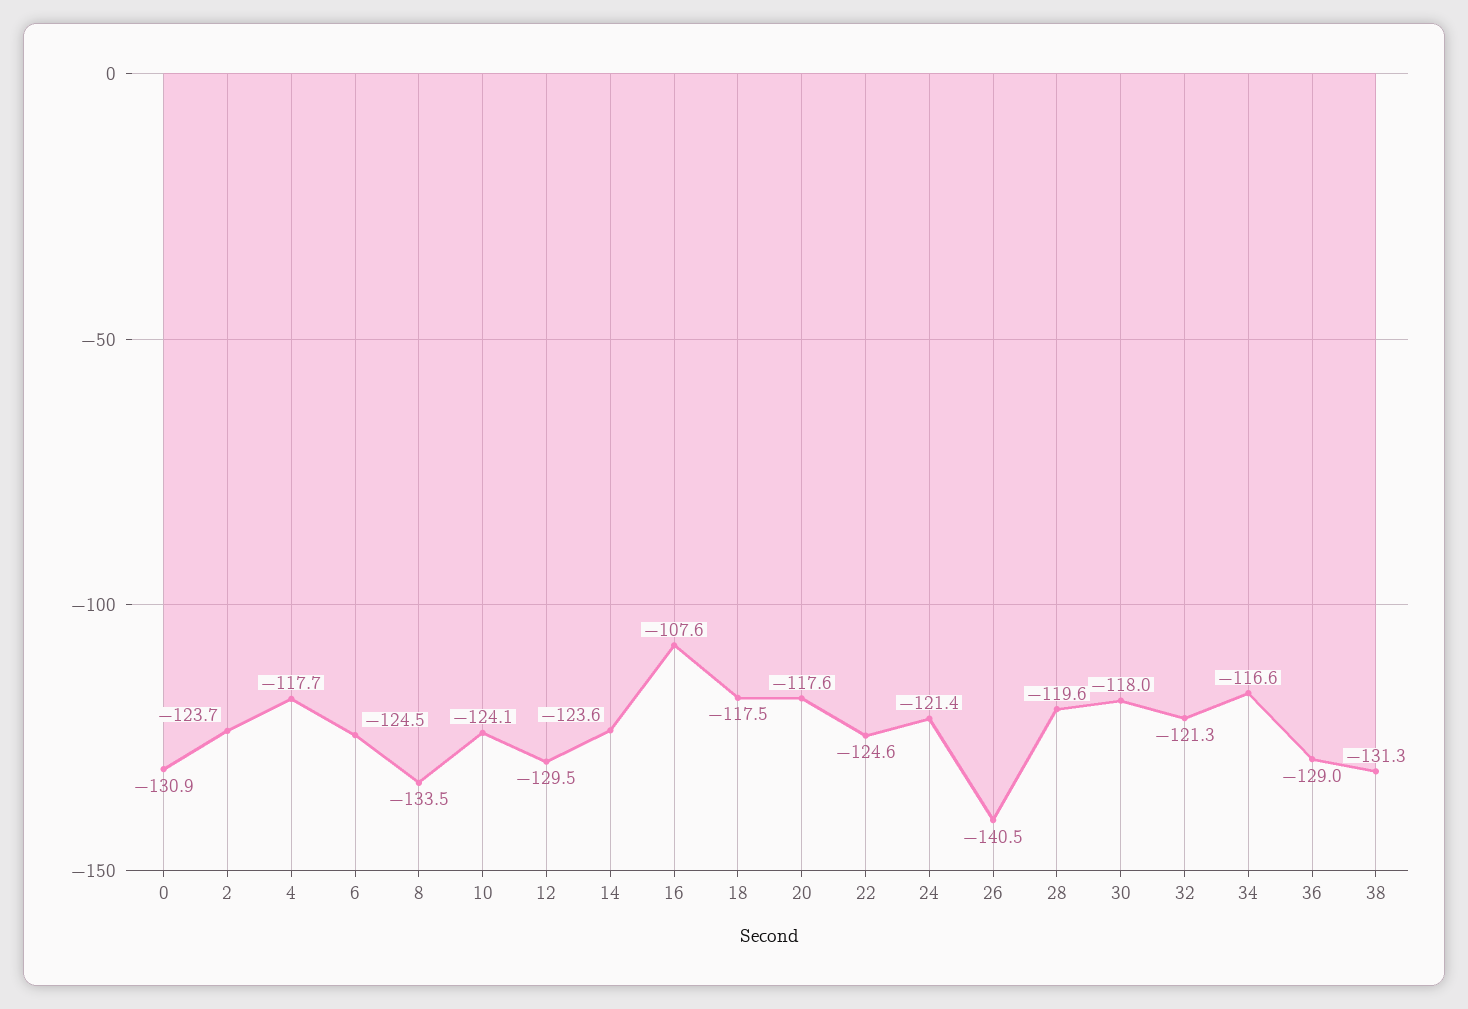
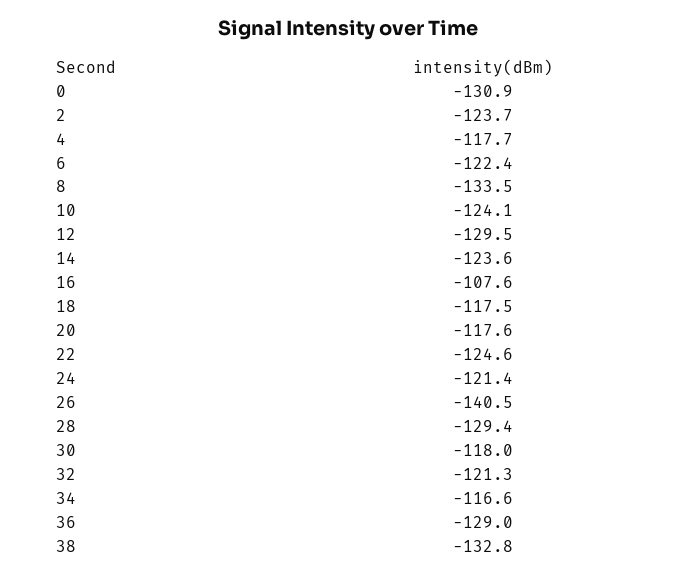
  {
    "0": -130.9,
    "2": -123.7,
    "4": -117.7,
-   "6": -124.5,
+   "6": -122.4,
    "8": -133.5,
    "10": -124.1,
    "12": -129.5,
    "14": -123.6,
    "16": -107.6,
    "18": -117.5,
    "20": -117.6,
    "22": -124.6,
    "24": -121.4,
    "26": -140.5,
-   "28": -119.6,
+   "28": -129.4,
    "30": -118,
    "32": -121.3,
    "34": -116.6,
    "36": -129,
-   "38": -131.3
+   "38": -132.8
  }

